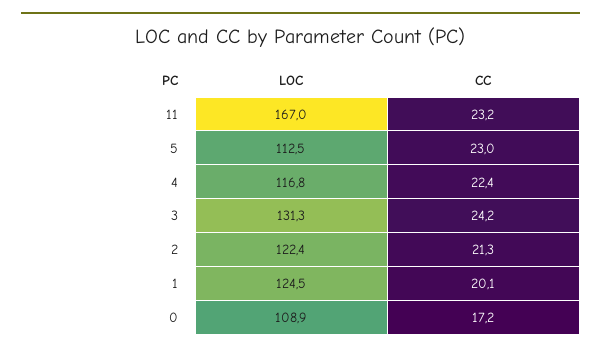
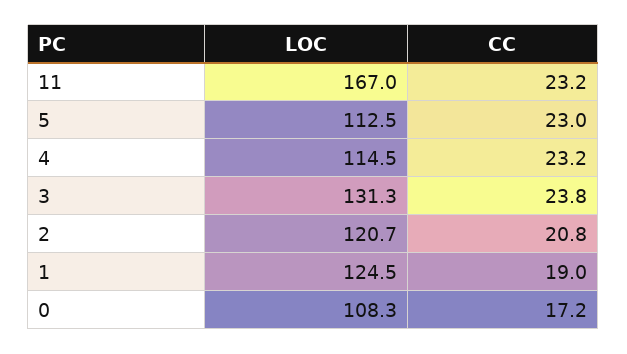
  {
    "LOC": {
      "11": 167,
      "5": 112.5,
-     "4": 116.8,
+     "4": 114.5,
      "3": 131.3,
-     "2": 122.4,
+     "2": 120.7,
      "1": 124.5,
-     "0": 108.9
+     "0": 108.3
    },
    "CC": {
      "11": 23.2,
      "5": 23,
-     "4": 22.4,
+     "4": 23.2,
-     "3": 24.2,
+     "3": 23.8,
-     "2": 21.3,
+     "2": 20.8,
-     "1": 20.1,
+     "1": 19,
      "0": 17.2
    }
  }

